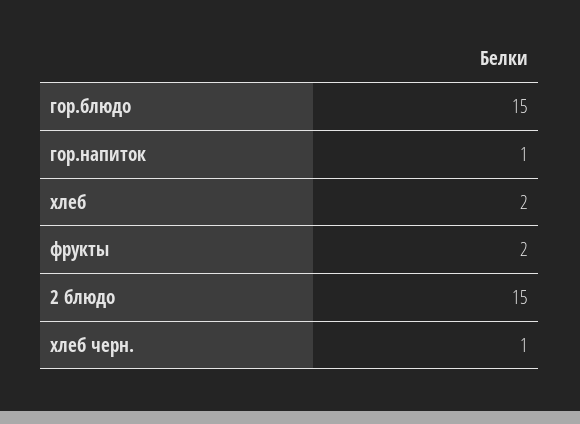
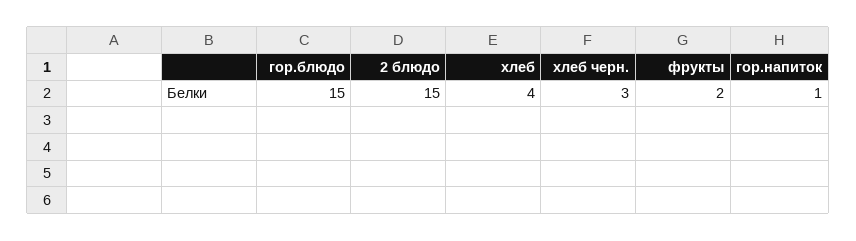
  {
    "гор.блюдо": 15,
    "гор.напиток": 1,
-   "хлеб": 2,
+   "хлеб": 4,
    "фрукты": 2,
    "2 блюдо": 15,
-   "хлеб черн.": 1
+   "хлеб черн.": 3
  }

